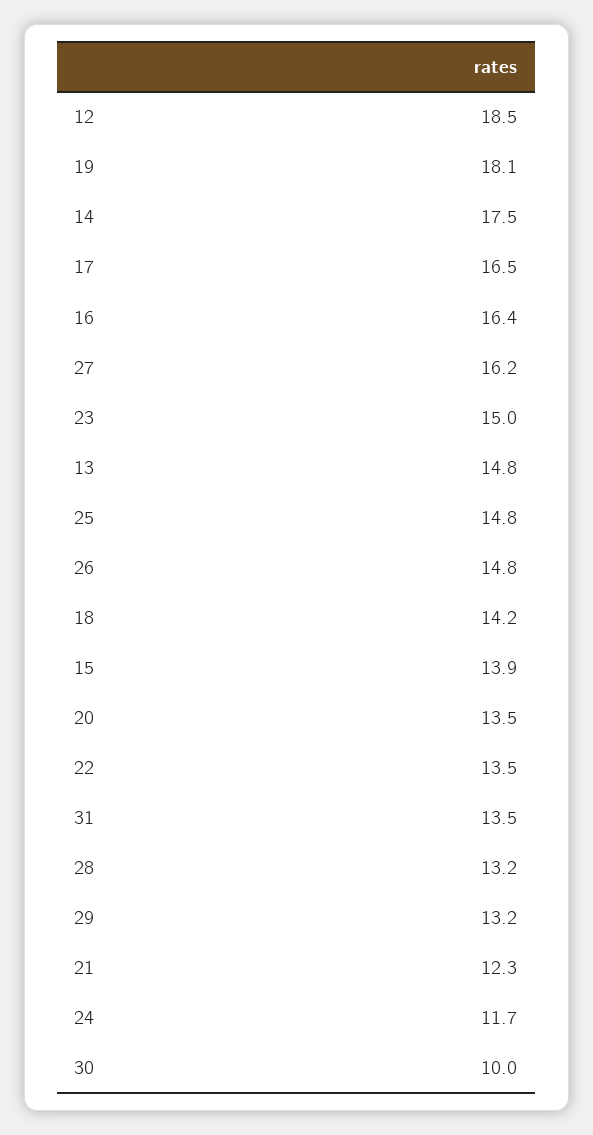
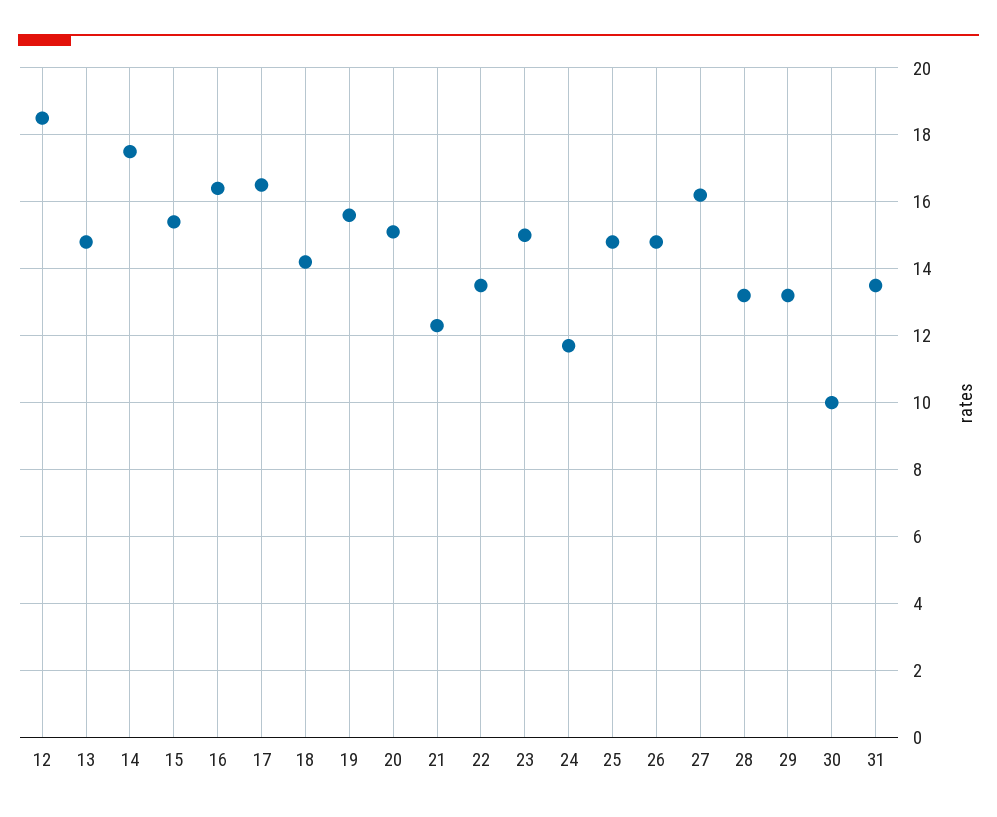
  {
    "12": 18.5,
-   "19": 18.1,
+   "19": 15.5,
    "14": 17.5,
    "17": 16.5,
    "16": 16.4,
    "27": 16.2,
    "23": 15,
    "13": 14.8,
    "25": 14.8,
    "26": 14.8,
    "18": 14.2,
-   "15": 13.9,
+   "15": 15.5,
-   "20": 13.5,
+   "20": 15,
    "22": 13.5,
    "31": 13.5,
    "28": 13.2,
    "29": 13.2,
    "21": 12.3,
    "24": 11.7,
    "30": 10
  }

